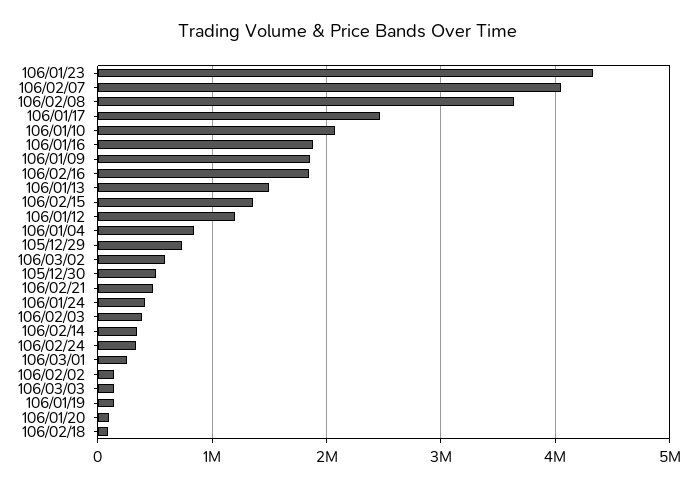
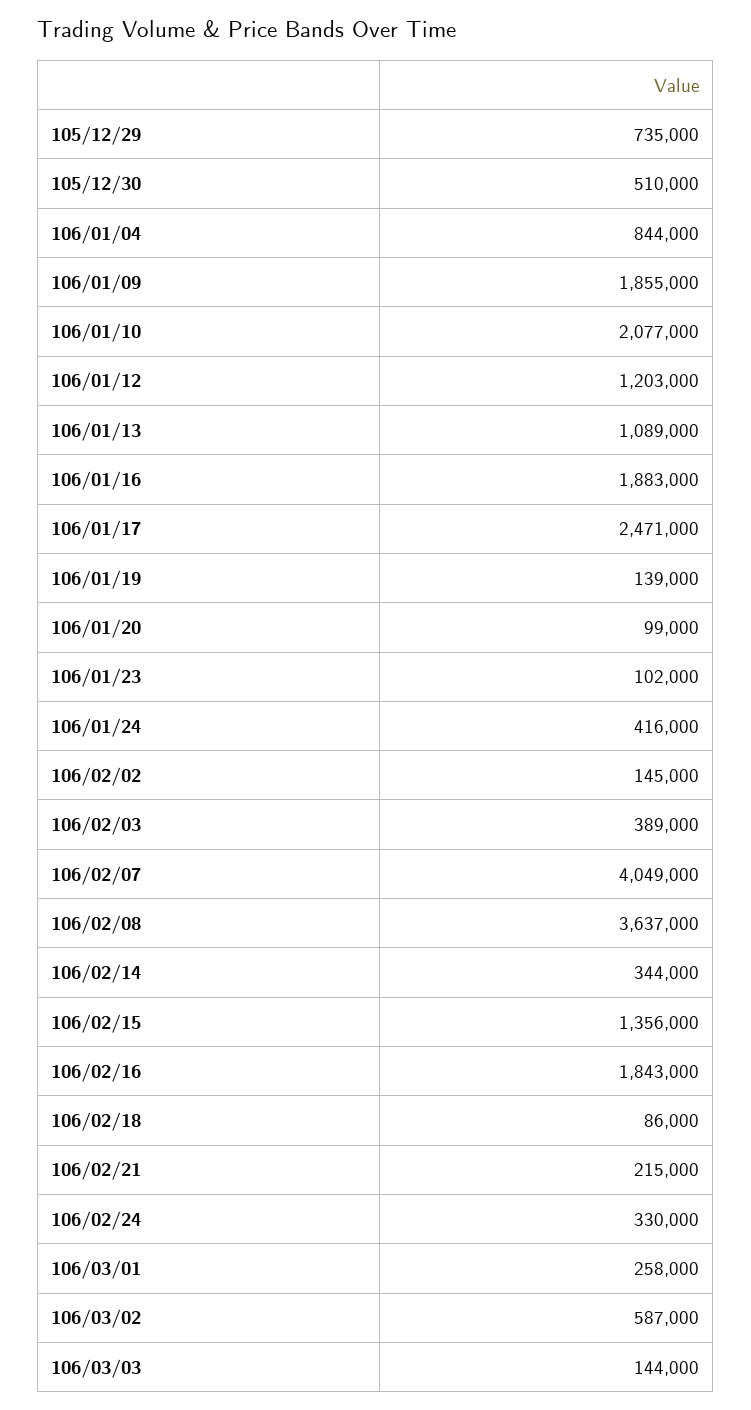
  {
-   "106/01/23": 4300000,
+   "106/01/23": 102000,
    "106/02/07": 4049000,
    "106/02/08": 3637000,
    "106/01/17": 2471000,
    "106/01/10": 2077000,
    "106/01/16": 1883000,
    "106/01/09": 1855000,
    "106/02/16": 1843000,
-   "106/01/13": 1500000,
+   "106/01/13": 1089000,
    "106/02/15": 1356000,
    "106/01/12": 1203000,
    "106/01/04": 844000,
    "105/12/29": 735000,
    "106/03/02": 587000,
    "105/12/30": 510000,
-   "106/02/21": 500000,
+   "106/02/21": 215000,
    "106/01/24": 416000,
    "106/02/03": 389000,
    "106/02/14": 344000,
    "106/02/24": 330000,
    "106/03/01": 258000,
    "106/02/02": 145000,
    "106/03/03": 144000,
    "106/01/19": 139000,
    "106/01/20": 99000,
    "106/02/18": 86000
  }

